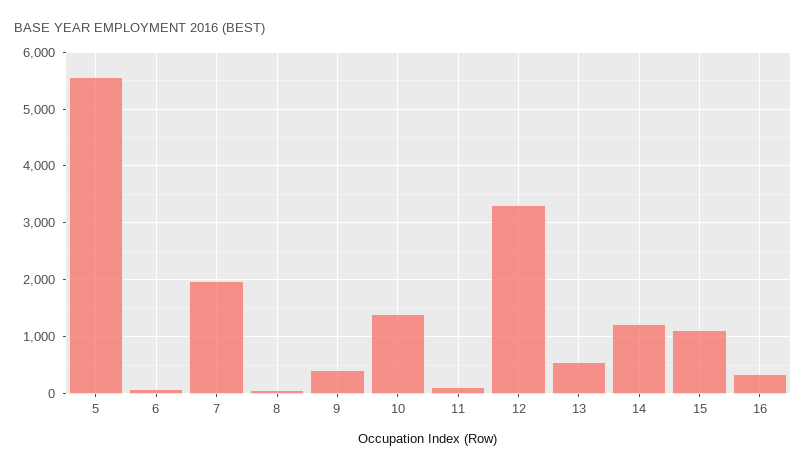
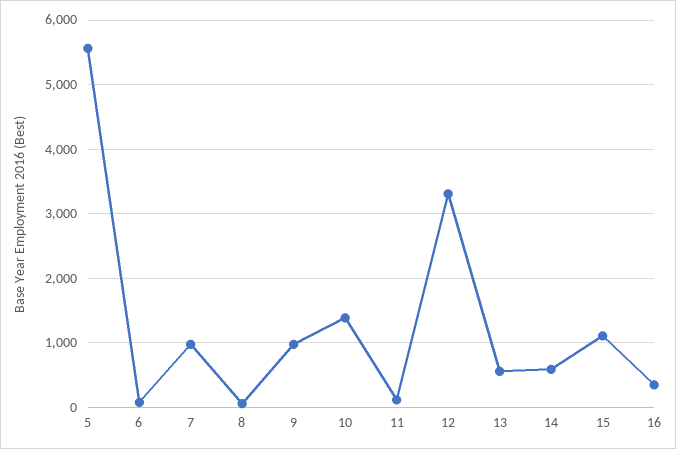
  {
    "5": 5600,
    "6": 100,
-   "7": 2000,
+   "7": 1000,
    "8": 100,
-   "9": 400,
+   "9": 1000,
    "10": 1400,
    "11": 100,
    "12": 3300,
    "13": 600,
-   "14": 1200,
+   "14": 600,
    "15": 1100,
    "16": 400
  }

